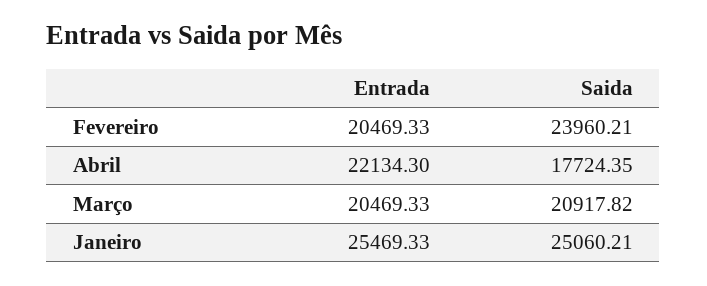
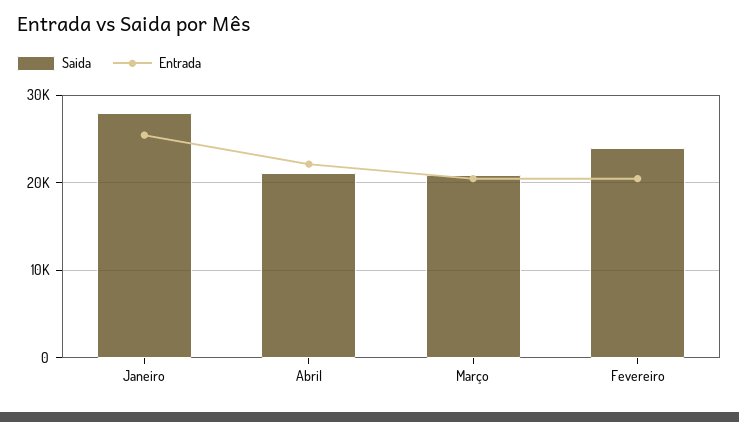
  {
    "Entrada": {
      "Fevereiro": 20469.33,
      "Abril": 22134.3,
      "Março": 20469.33,
      "Janeiro": 25469.33
    },
    "Saida": {
      "Fevereiro": 23960.21,
-     "Abril": 17724.35,
+     "Abril": 21000,
      "Março": 20917.82,
-     "Janeiro": 25060.21
+     "Janeiro": 28000
    }
  }

